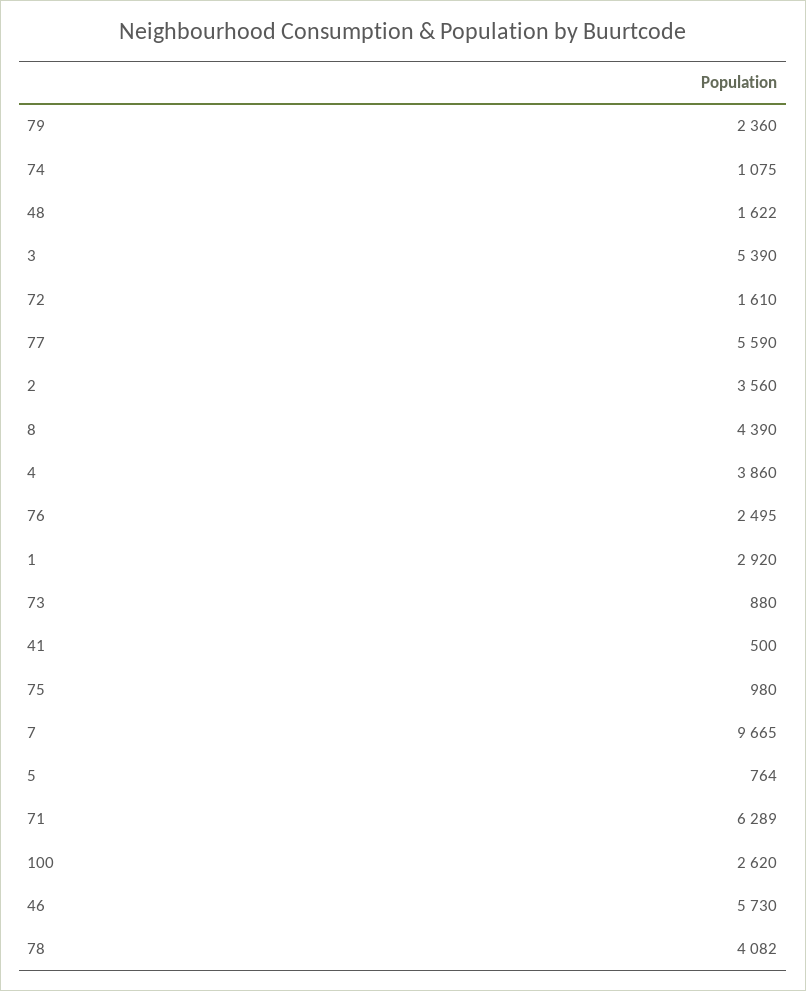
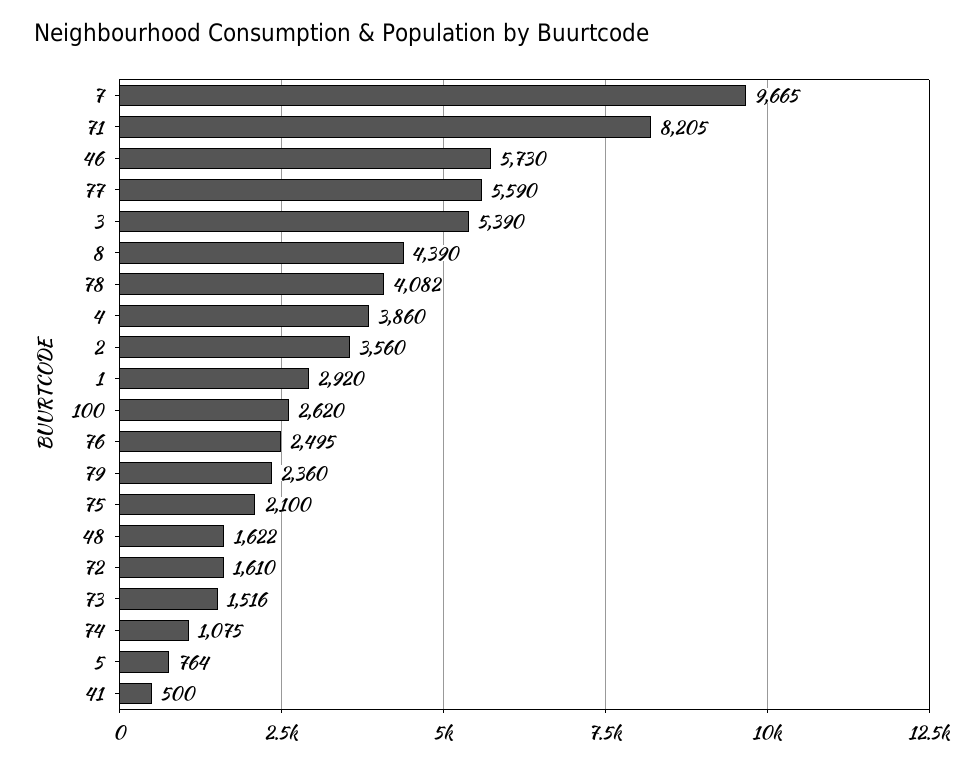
  {
    "79": 2360,
    "74": 1075,
    "48": 1622,
    "3": 5390,
    "72": 1610,
    "77": 5590,
    "2": 3560,
    "8": 4390,
    "4": 3860,
    "76": 2495,
    "1": 2920,
-   "73": 880,
+   "73": 1516,
    "41": 500,
-   "75": 980,
+   "75": 2100,
    "7": 9665,
    "5": 764,
-   "71": 6289,
+   "71": 8205,
    "100": 2620,
    "46": 5730,
    "78": 4082
  }

